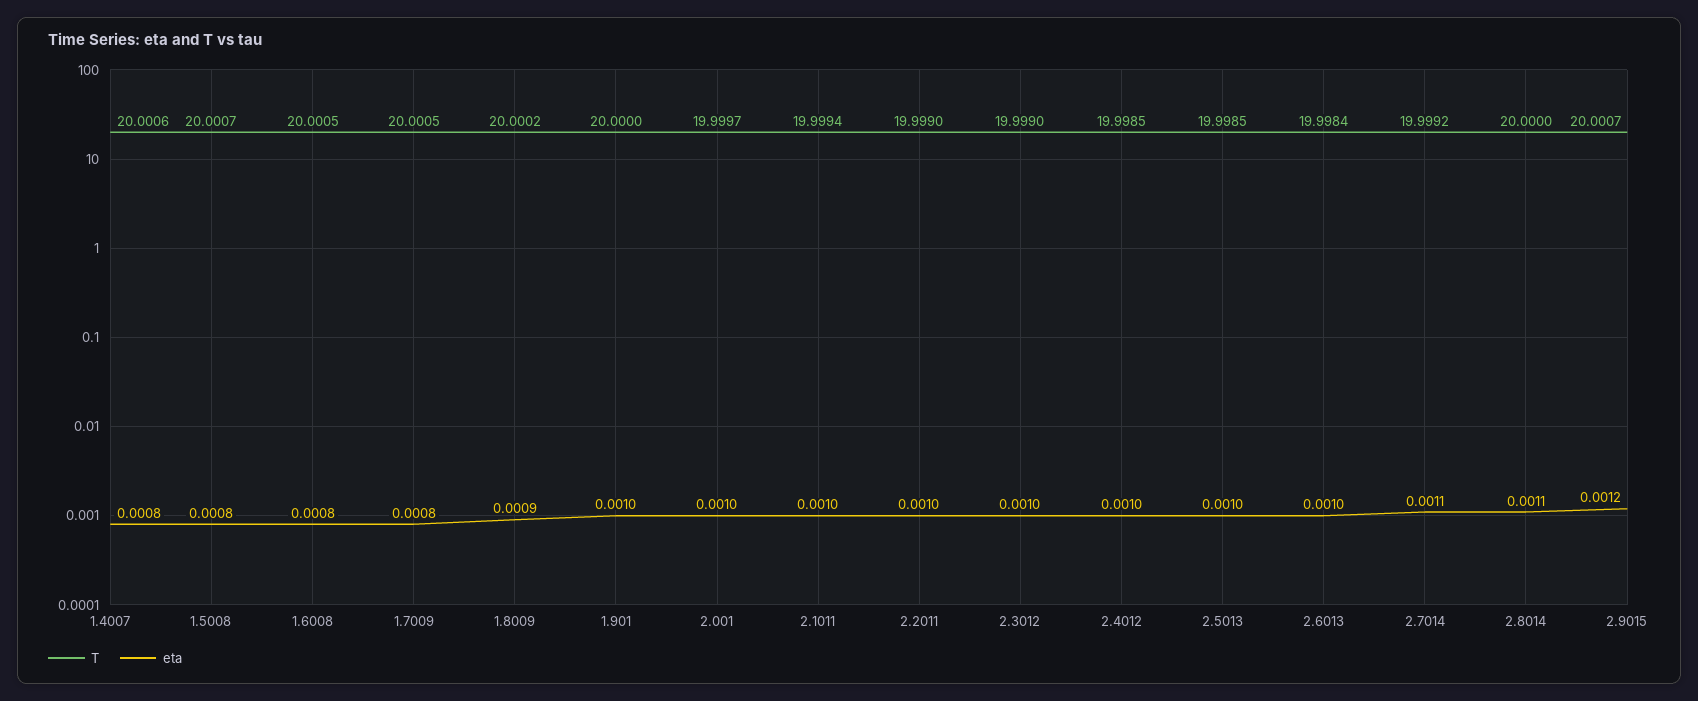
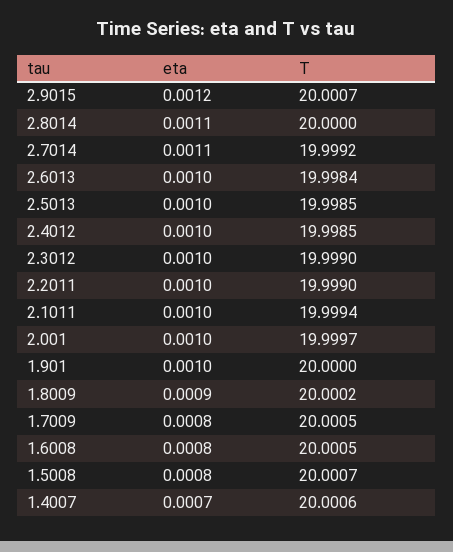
  {
    "T": {
      "1.4007": 20.0006,
      "1.5008": 20.0007,
      "1.6008": 20.0005,
      "1.7009": 20.0005,
      "1.8009": 20.0002,
      "1.901": 20,
      "2.001": 19.9997,
      "2.1011": 19.9994,
      "2.2011": 19.999,
      "2.3012": 19.999,
      "2.4012": 19.9985,
      "2.5013": 19.9985,
      "2.6013": 19.9984,
      "2.7014": 19.9992,
      "2.8014": 20,
      "2.9015": 20.0007
    },
    "eta": {
-     "1.4007": 0.0008,
+     "1.4007": 0.0007,
      "1.5008": 0.0008,
      "1.6008": 0.0008,
      "1.7009": 0.0008,
      "1.8009": 0.0009,
      "1.901": 0.001,
      "2.001": 0.001,
      "2.1011": 0.001,
      "2.2011": 0.001,
      "2.3012": 0.001,
      "2.4012": 0.001,
      "2.5013": 0.001,
      "2.6013": 0.001,
      "2.7014": 0.0011,
      "2.8014": 0.0011,
      "2.9015": 0.0012
    }
  }

